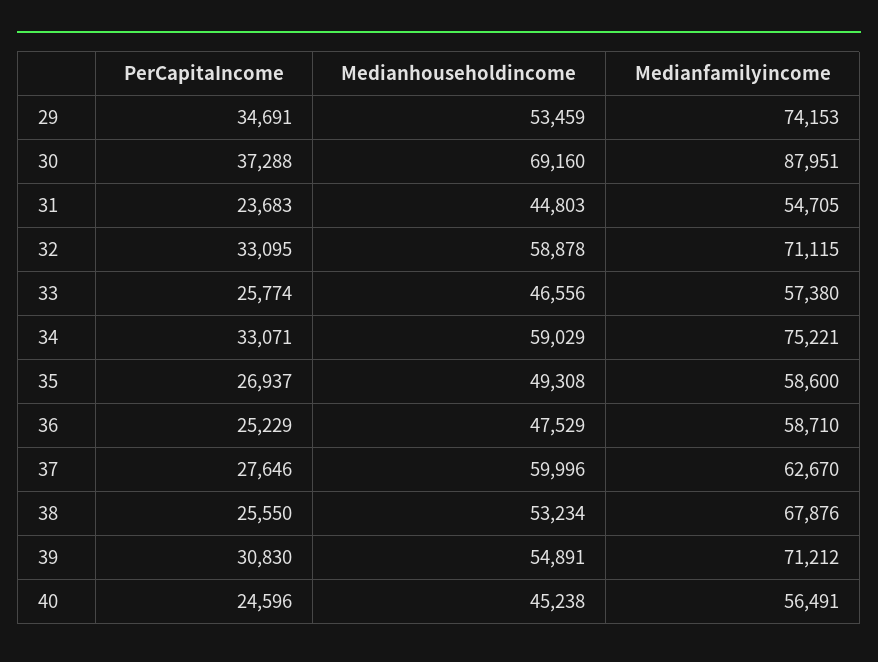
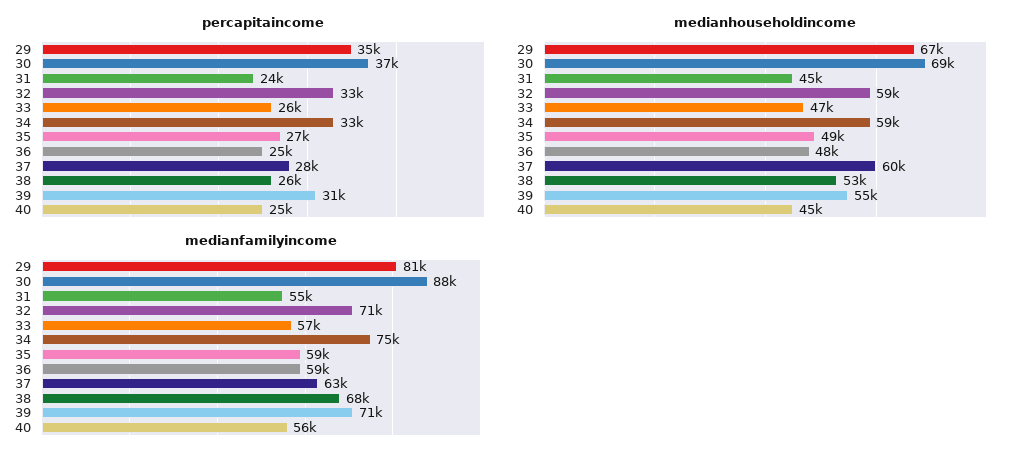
  {
    "PerCapitaIncome": {
      "29": 34691,
      "30": 37288,
      "31": 23683,
      "32": 33095,
      "33": 25774,
      "34": 33071,
      "35": 26937,
      "36": 25229,
      "37": 27646,
      "38": 25550,
      "39": 30830,
      "40": 24596
    },
    "Medianhouseholdincome": {
-     "29": 53459,
+     "29": 67000,
      "30": 69160,
      "31": 44803,
      "32": 58878,
      "33": 46556,
      "34": 59029,
      "35": 49308,
      "36": 47529,
      "37": 59996,
      "38": 53234,
      "39": 54891,
      "40": 45238
    },
    "Medianfamilyincome": {
-     "29": 74153,
+     "29": 81000,
      "30": 87951,
      "31": 54705,
      "32": 71115,
      "33": 57380,
      "34": 75221,
      "35": 58600,
      "36": 58710,
      "37": 62670,
      "38": 67876,
      "39": 71212,
      "40": 56491
    }
  }

